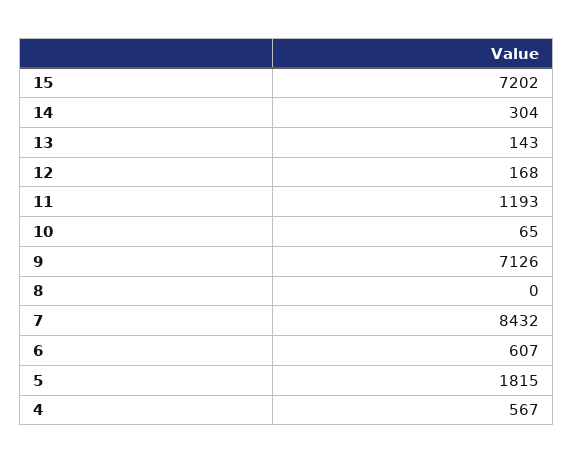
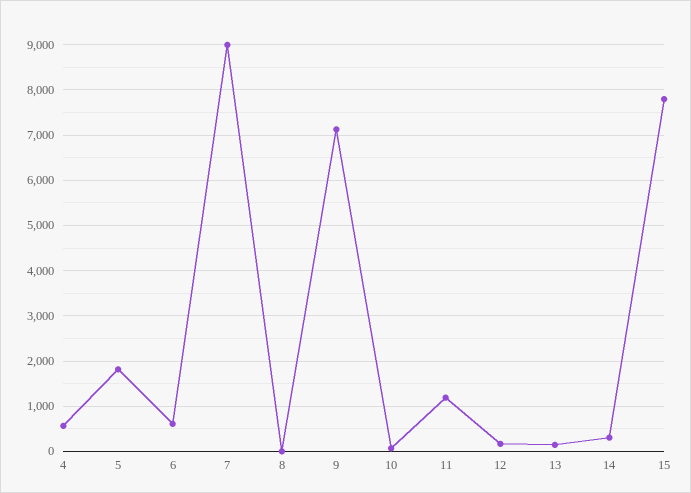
  {
-   "15": 7202,
+   "15": 7800,
    "14": 304,
    "13": 143,
    "12": 168,
    "11": 1193,
    "10": 65,
    "9": 7126,
    "8": 0,
-   "7": 8432,
+   "7": 9000,
    "6": 607,
    "5": 1815,
    "4": 567
  }

